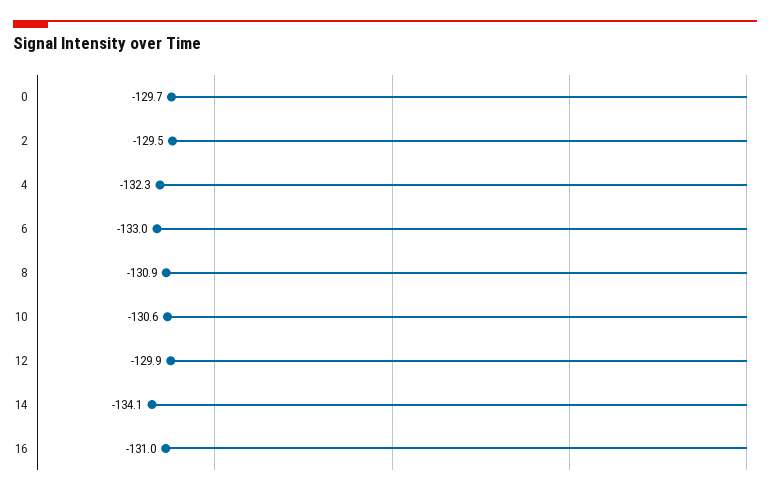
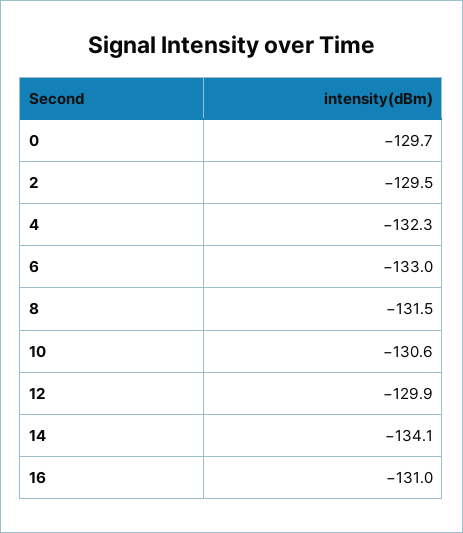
  {
    "0": -129.7,
    "2": -129.5,
    "4": -132.3,
    "6": -133,
-   "8": -130.9,
+   "8": -131.5,
    "10": -130.6,
    "12": -129.9,
    "14": -134.1,
    "16": -131
  }

